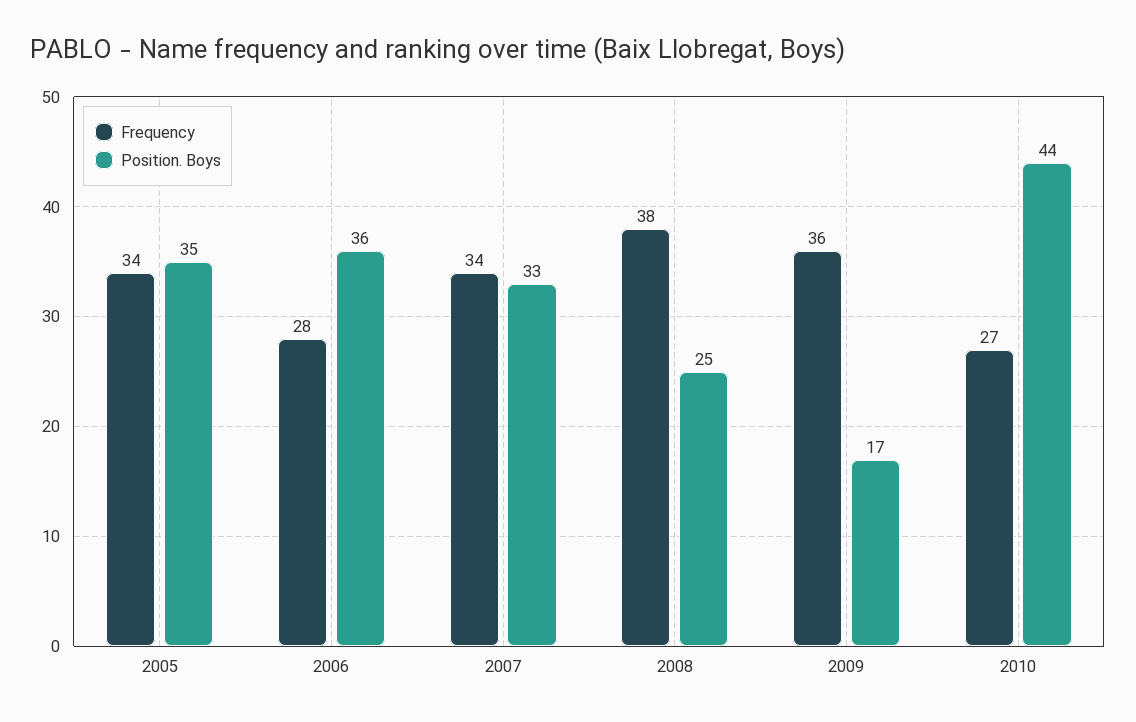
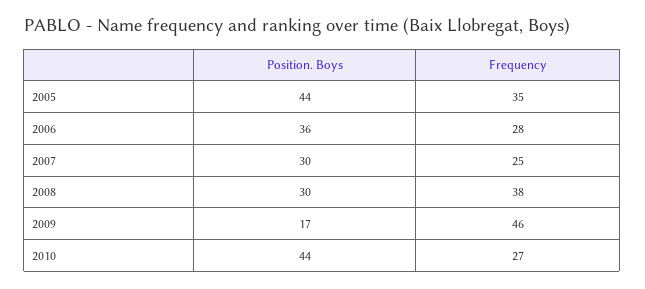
  {
    "Frequency": {
-     "2005": 34,
+     "2005": 35,
      "2006": 28,
-     "2007": 34,
+     "2007": 25,
      "2008": 38,
-     "2009": 36,
+     "2009": 46,
      "2010": 27
    },
    "Position. Boys": {
-     "2005": 35,
+     "2005": 44,
      "2006": 36,
-     "2007": 33,
+     "2007": 30,
-     "2008": 25,
+     "2008": 30,
      "2009": 17,
      "2010": 44
    }
  }

